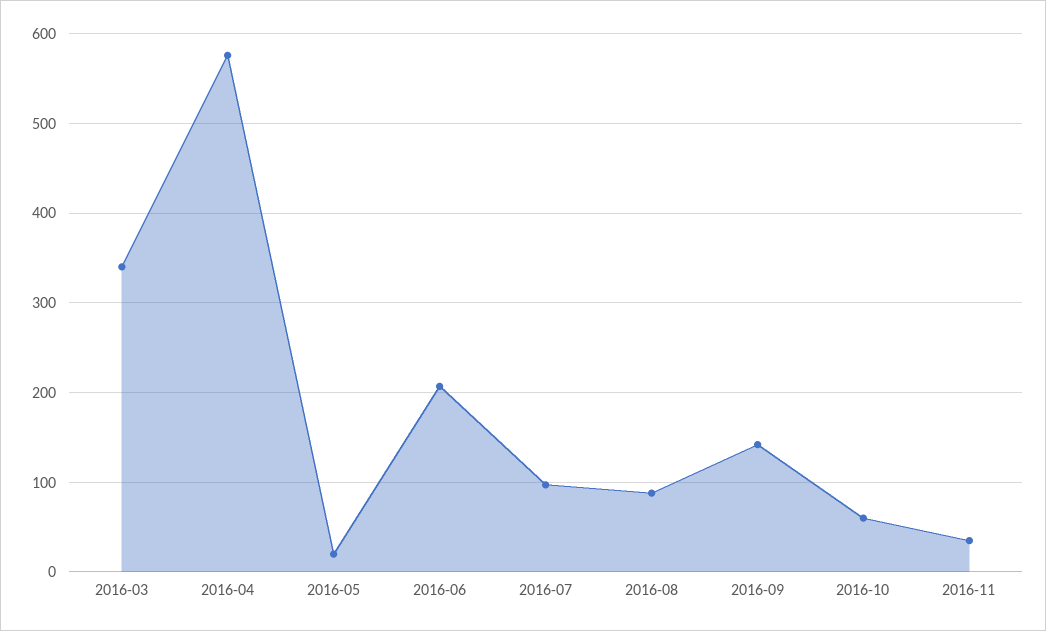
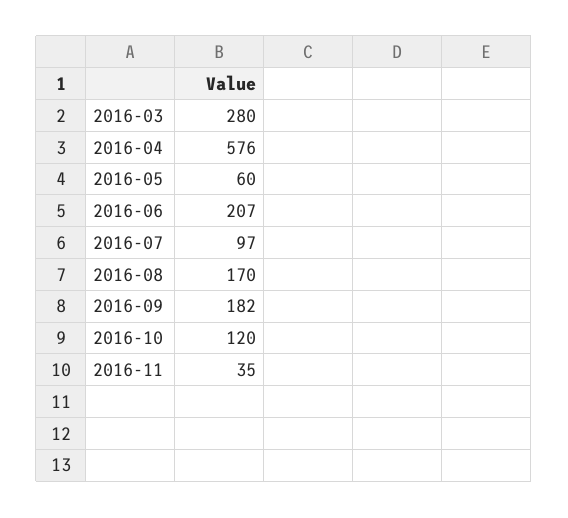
  {
-   "2016-03": 340,
+   "2016-03": 280,
    "2016-04": 576,
-   "2016-05": 20,
+   "2016-05": 60,
    "2016-06": 207,
    "2016-07": 97,
-   "2016-08": 90,
+   "2016-08": 170,
-   "2016-09": 140,
+   "2016-09": 182,
-   "2016-10": 60,
+   "2016-10": 120,
    "2016-11": 35
  }

